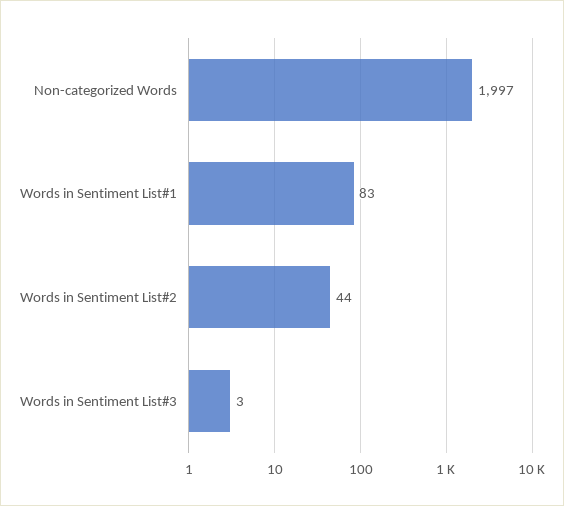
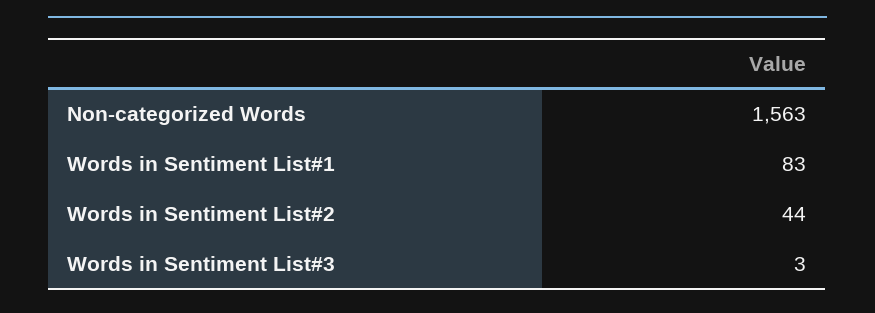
  {
-   "Non-categorized Words": 1997,
+   "Non-categorized Words": 1563,
    "Words in Sentiment List#1": 83,
    "Words in Sentiment List#2": 44,
    "Words in Sentiment List#3": 3
  }

